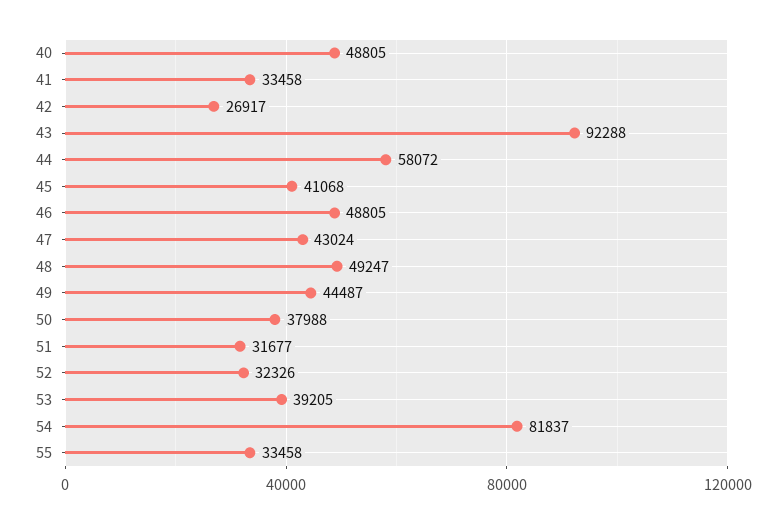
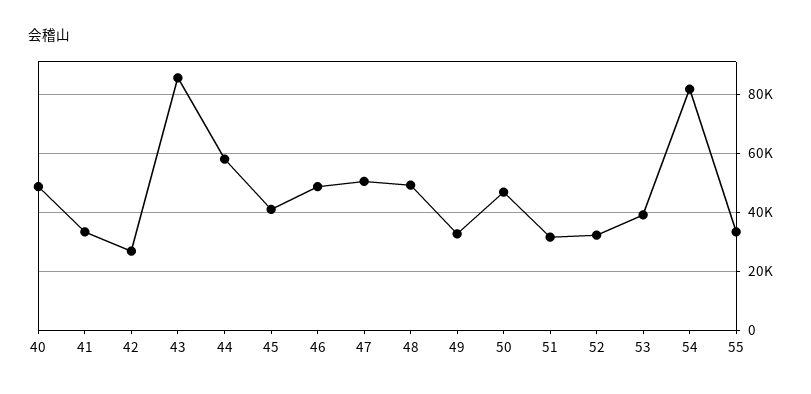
  {
    "40": 48805,
    "41": 33458,
    "42": 26917,
-   "43": 92288,
+   "43": 85000,
    "44": 58072,
    "45": 41068,
    "46": 48805,
-   "47": 43024,
+   "47": 50000,
    "48": 49247,
-   "49": 44487,
+   "49": 32500,
-   "50": 37988,
+   "50": 47500,
    "51": 31677,
    "52": 32326,
    "53": 39205,
    "54": 81837,
    "55": 33458
  }

